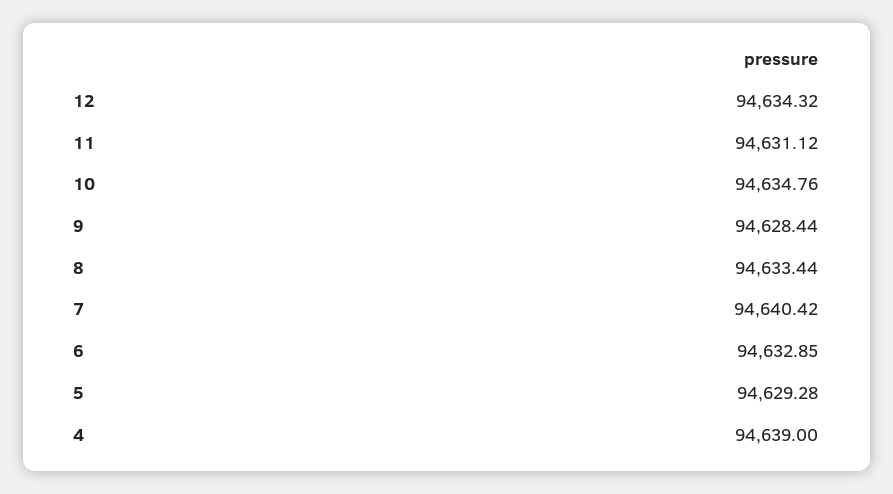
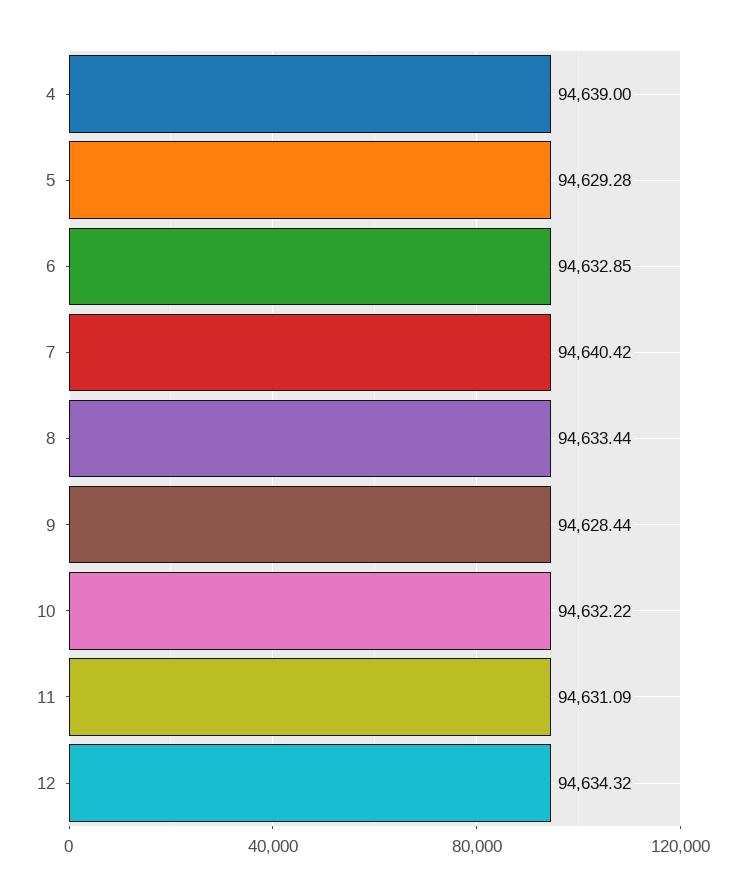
  {
    "12": 94634.32,
-   "11": 94631.12,
+   "11": 94631.09,
-   "10": 94634.76,
+   "10": 94632.22,
    "9": 94628.44,
    "8": 94633.44,
    "7": 94640.42,
    "6": 94632.85,
    "5": 94629.28,
    "4": 94639
  }

